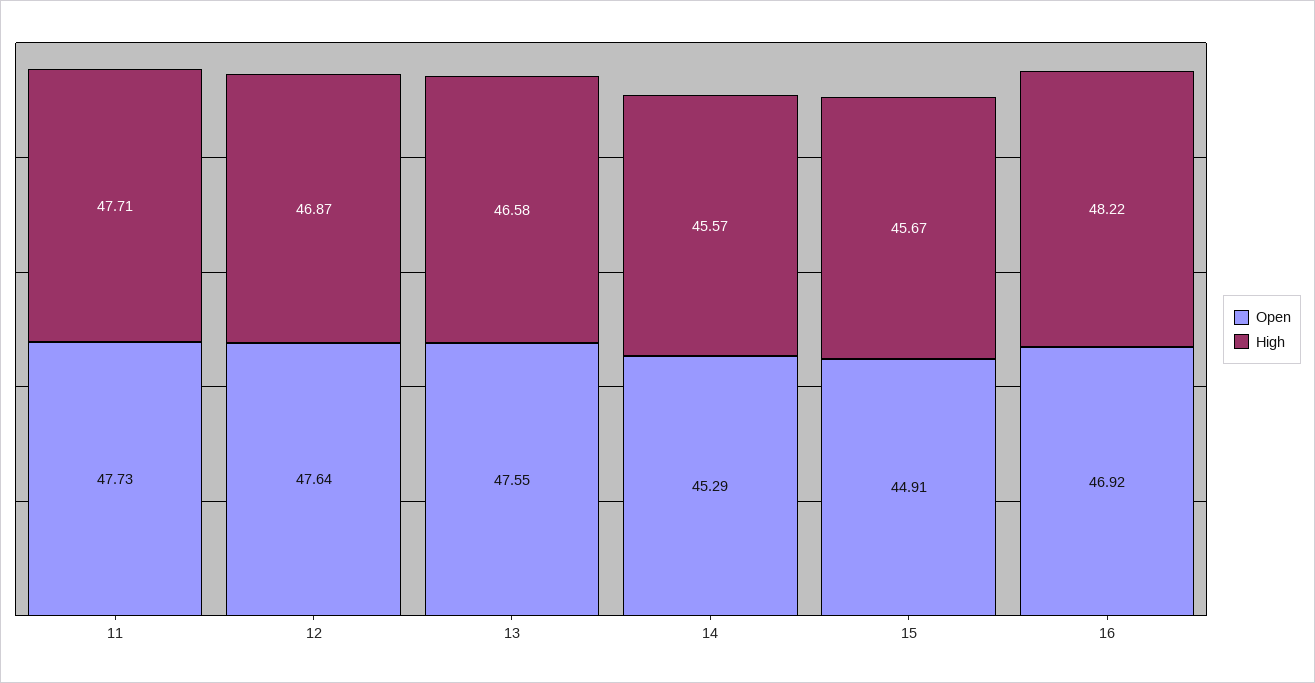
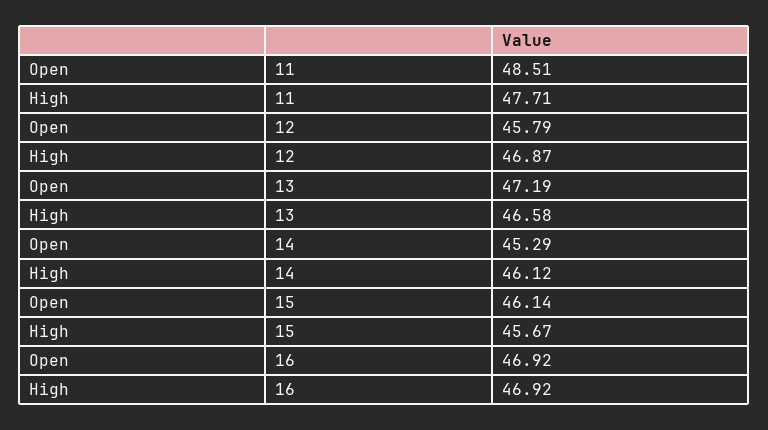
  {
    "Open": {
-     "11": 47.73,
+     "11": 48.51,
-     "12": 47.64,
+     "12": 45.79,
-     "13": 47.55,
+     "13": 47.19,
      "14": 45.29,
-     "15": 44.91,
+     "15": 46.14,
      "16": 46.92
    },
    "High": {
      "11": 47.71,
      "12": 46.87,
      "13": 46.58,
-     "14": 45.57,
+     "14": 46.12,
      "15": 45.67,
-     "16": 48.22
+     "16": 46.92
    }
  }

